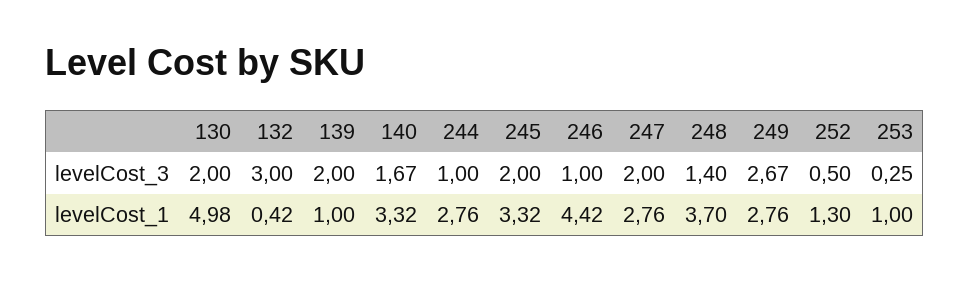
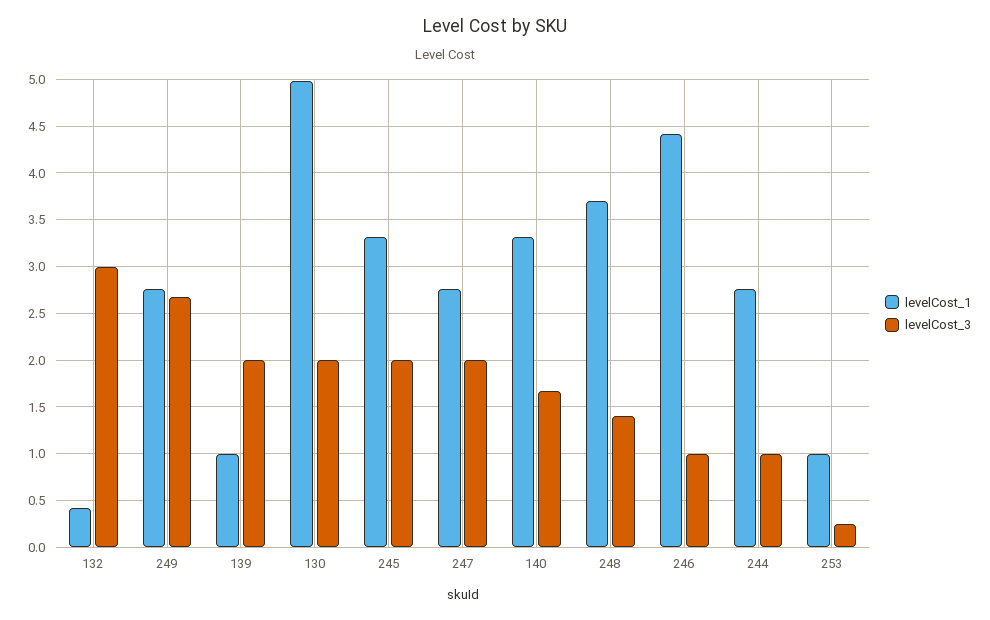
  {
    "levelCost_3": {
      "130": 2,
      "132": 3,
      "139": 2,
      "140": 1.67,
      "244": 1,
      "245": 2,
      "246": 1,
      "247": 2,
      "248": 1.4,
      "249": 2.67,
-     "252": 0.5,
      "253": 0.25
    },
    "levelCost_1": {
      "130": 4.98,
      "132": 0.42,
      "139": 1,
      "140": 3.32,
      "244": 2.76,
      "245": 3.32,
      "246": 4.42,
      "247": 2.76,
      "248": 3.7,
      "249": 2.76,
-     "252": 1.3,
      "253": 1
    }
  }

